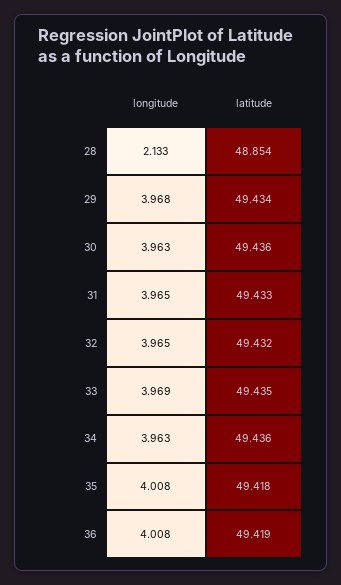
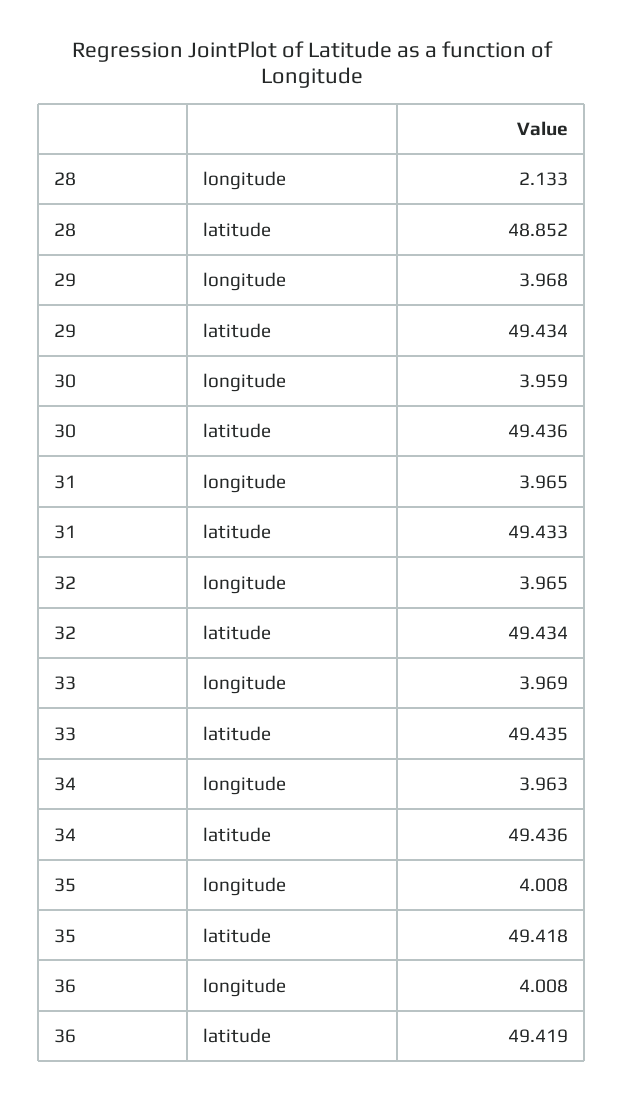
  {
    "longitude": {
      "28": 2.133,
      "29": 3.968,
-     "30": 3.963,
+     "30": 3.959,
      "31": 3.965,
      "32": 3.965,
      "33": 3.969,
      "34": 3.963,
      "35": 4.008,
      "36": 4.008
    },
    "latitude": {
-     "28": 48.854,
+     "28": 48.852,
      "29": 49.434,
      "30": 49.436,
      "31": 49.433,
-     "32": 49.432,
+     "32": 49.434,
      "33": 49.435,
      "34": 49.436,
      "35": 49.418,
      "36": 49.419
    }
  }

